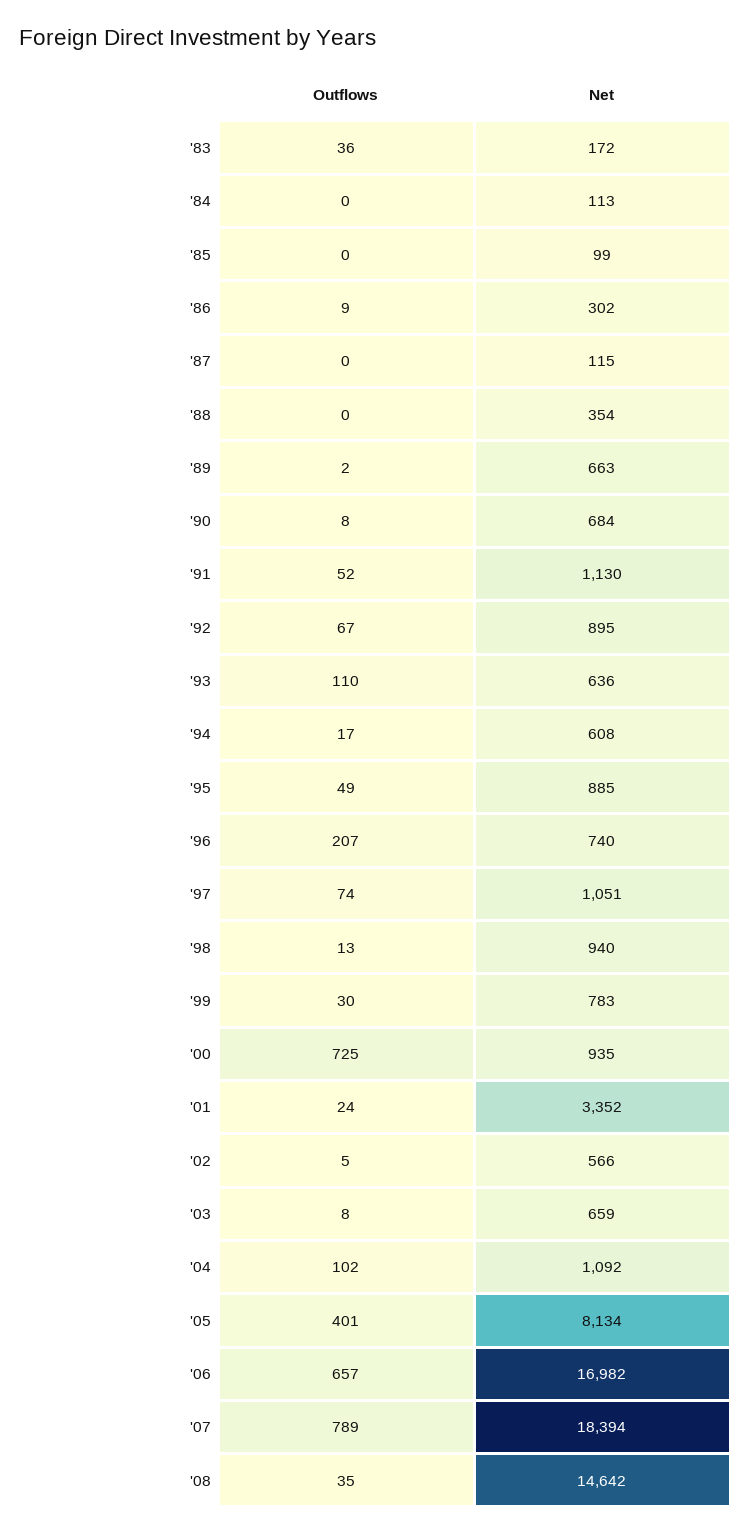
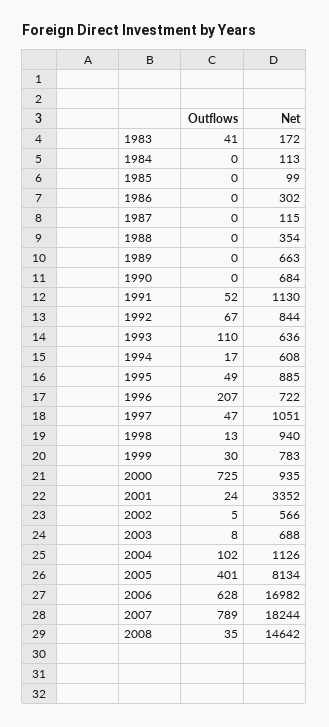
  {
    "Outflows": {
-     "'83": 36,
+     "'83": 41,
      "'84": 0,
      "'85": 0,
-     "'86": 9,
+     "'86": 0,
      "'87": 0,
      "'88": 0,
-     "'89": 2,
+     "'89": 0,
-     "'90": 8,
+     "'90": 0,
      "'91": 52,
      "'92": 67,
      "'93": 110,
      "'94": 17,
      "'95": 49,
      "'96": 207,
-     "'97": 74,
+     "'97": 47,
      "'98": 13,
      "'99": 30,
      "'00": 725,
      "'01": 24,
      "'02": 5,
      "'03": 8,
      "'04": 102,
      "'05": 401,
-     "'06": 657,
+     "'06": 628,
      "'07": 789,
      "'08": 35
    },
    "Net": {
      "'83": 172,
      "'84": 113,
      "'85": 99,
      "'86": 302,
      "'87": 115,
      "'88": 354,
      "'89": 663,
      "'90": 684,
      "'91": 1130,
-     "'92": 895,
+     "'92": 844,
      "'93": 636,
      "'94": 608,
      "'95": 885,
-     "'96": 740,
+     "'96": 722,
      "'97": 1051,
      "'98": 940,
      "'99": 783,
      "'00": 935,
      "'01": 3352,
      "'02": 566,
-     "'03": 659,
+     "'03": 688,
-     "'04": 1092,
+     "'04": 1126,
      "'05": 8134,
      "'06": 16982,
-     "'07": 18394,
+     "'07": 18244,
      "'08": 14642
    }
  }

